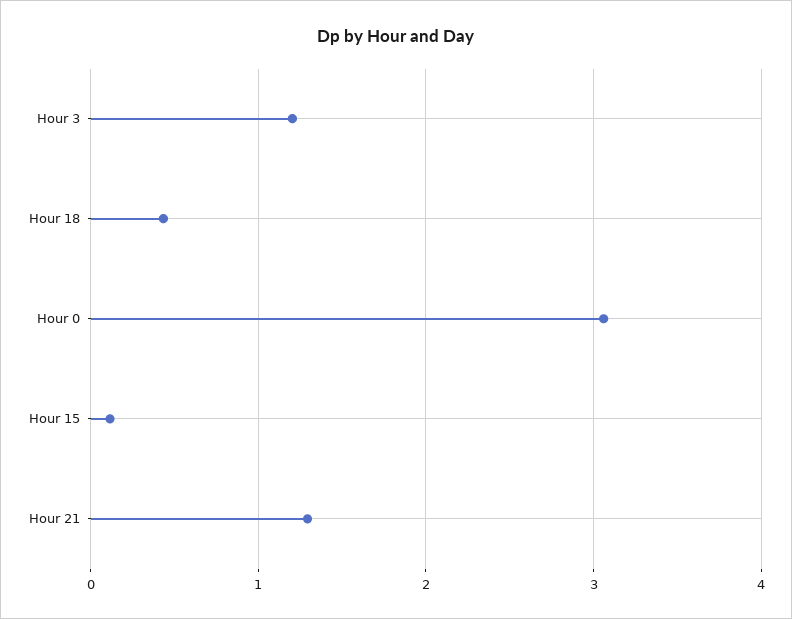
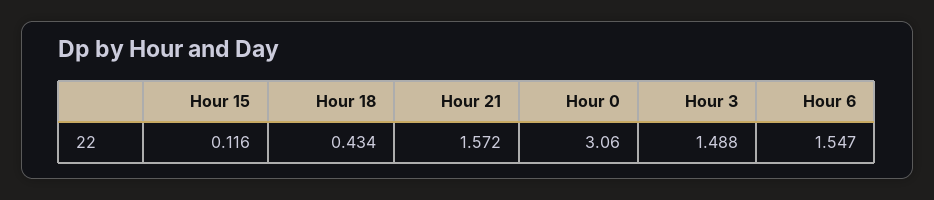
  {
-   "Hour 3": 1.2,
+   "Hour 3": 1.488,
    "Hour 18": 0.434,
    "Hour 0": 3.06,
    "Hour 15": 0.116,
-   "Hour 21": 1.3
+   "Hour 21": 1.572,
+   "Hour 6": 1.547
  }

